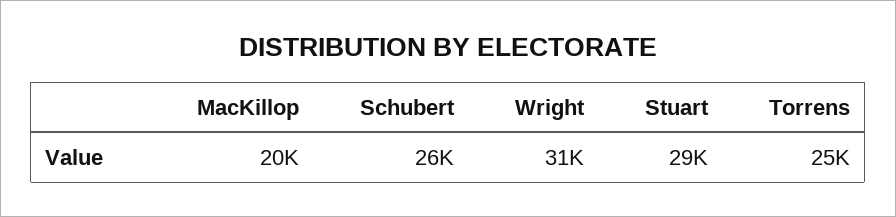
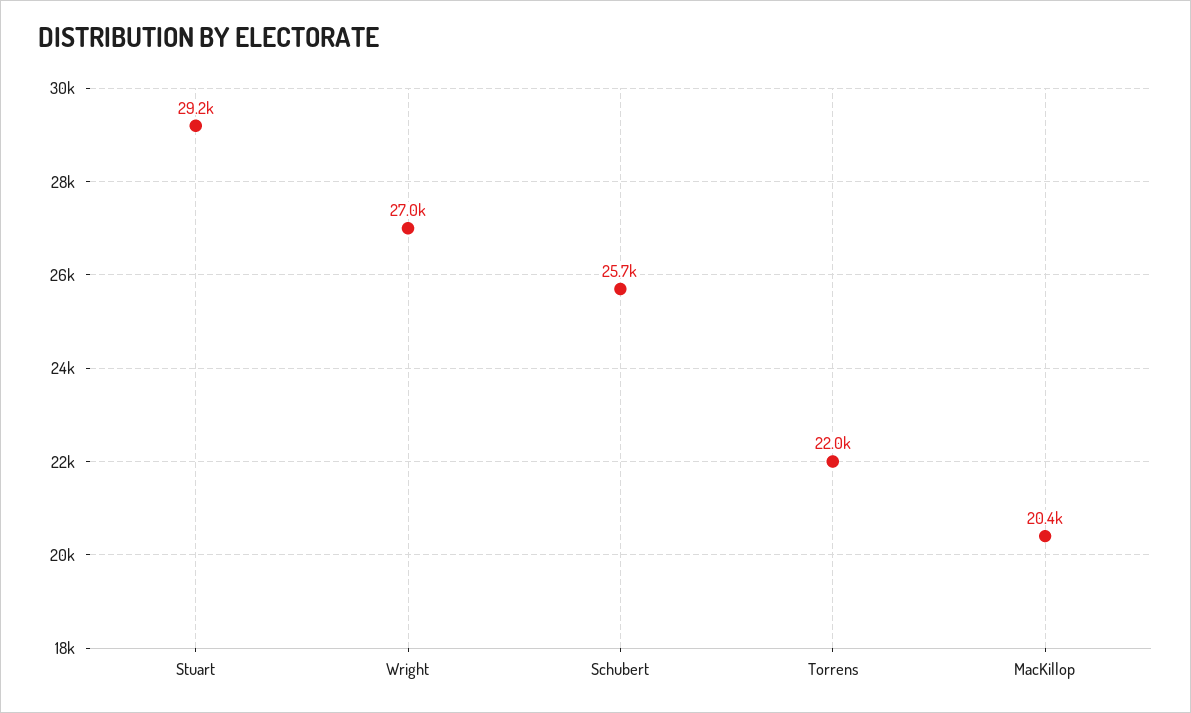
  {
    "MacKillop": 20400,
    "Schubert": 25700,
-   "Wright": 31000,
+   "Wright": 27000,
    "Stuart": 29200,
-   "Torrens": 25000
+   "Torrens": 22000
  }

